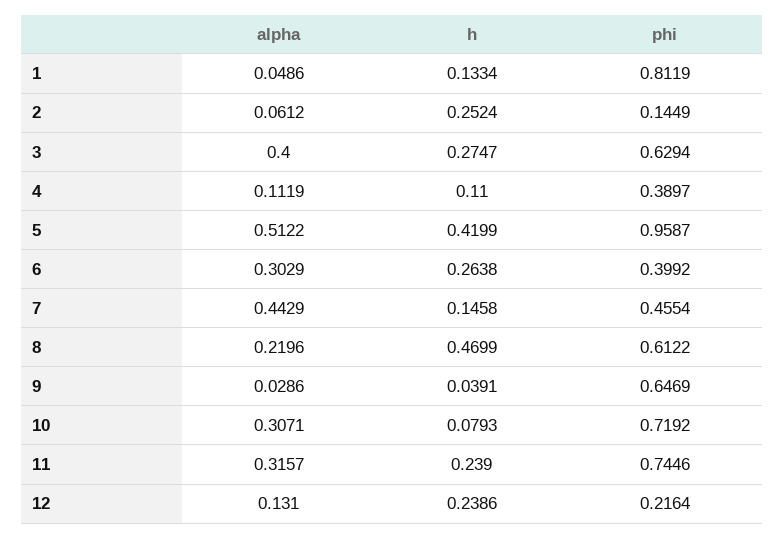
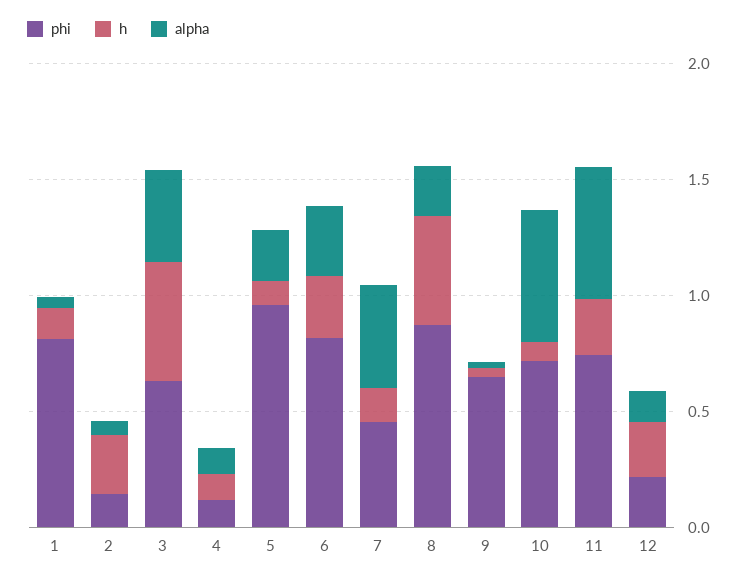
  {
    "alpha": {
      "1": 0.0486,
      "2": 0.0612,
      "3": 0.4,
      "4": 0.1119,
-     "5": 0.5122,
+     "5": 0.2,
      "6": 0.3029,
      "7": 0.4429,
      "8": 0.2196,
      "9": 0.0286,
-     "10": 0.3071,
+     "10": 0.6,
-     "11": 0.3157,
+     "11": 0.6,
      "12": 0.131
    },
    "h": {
      "1": 0.1334,
      "2": 0.2524,
-     "3": 0.2747,
+     "3": 0.5,
      "4": 0.11,
-     "5": 0.4199,
+     "5": 0.1,
      "6": 0.2638,
      "7": 0.1458,
      "8": 0.4699,
      "9": 0.0391,
      "10": 0.0793,
      "11": 0.239,
      "12": 0.2386
    },
    "phi": {
      "1": 0.8119,
      "2": 0.1449,
      "3": 0.6294,
-     "4": 0.3897,
+     "4": 0.1,
      "5": 0.9587,
-     "6": 0.3992,
+     "6": 0.8,
      "7": 0.4554,
-     "8": 0.6122,
+     "8": 0.9,
      "9": 0.6469,
      "10": 0.7192,
      "11": 0.7446,
      "12": 0.2164
    }
  }

